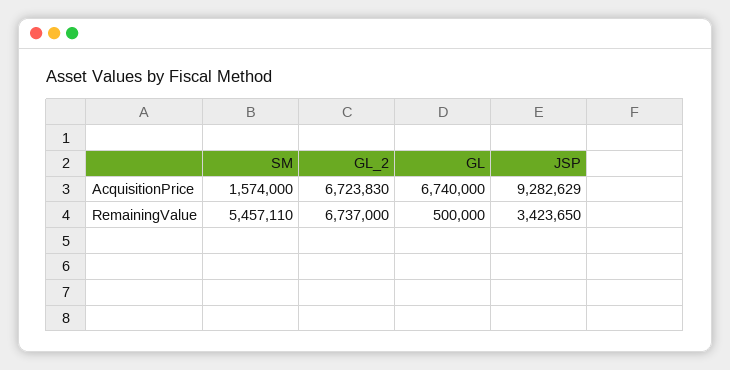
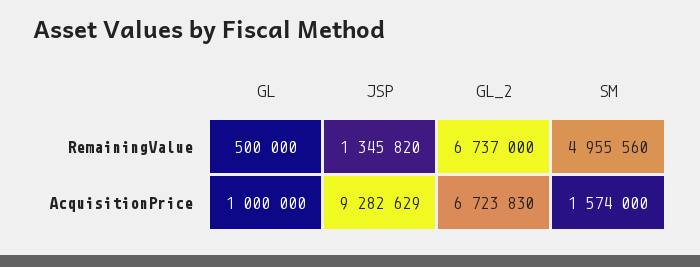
  {
    "SM": {
      "AcquisitionPrice": 1574000,
-     "RemainingValue": 5457110
+     "RemainingValue": 4955560
    },
    "GL_2": {
      "AcquisitionPrice": 6723830,
      "RemainingValue": 6737000
    },
    "GL": {
-     "AcquisitionPrice": 6740000,
+     "AcquisitionPrice": 1000000,
      "RemainingValue": 500000
    },
    "JSP": {
      "AcquisitionPrice": 9282629,
-     "RemainingValue": 3423650
+     "RemainingValue": 1345820
    }
  }

